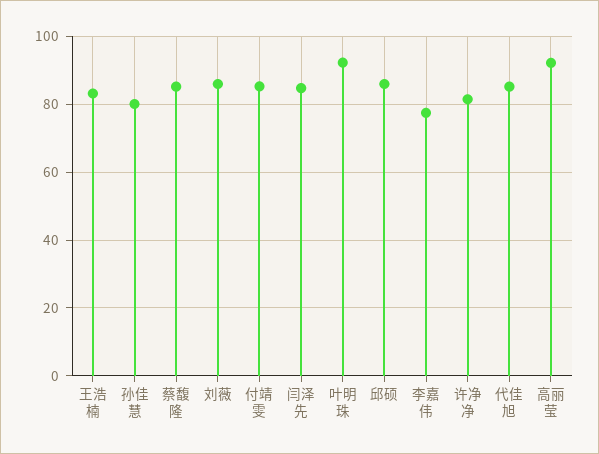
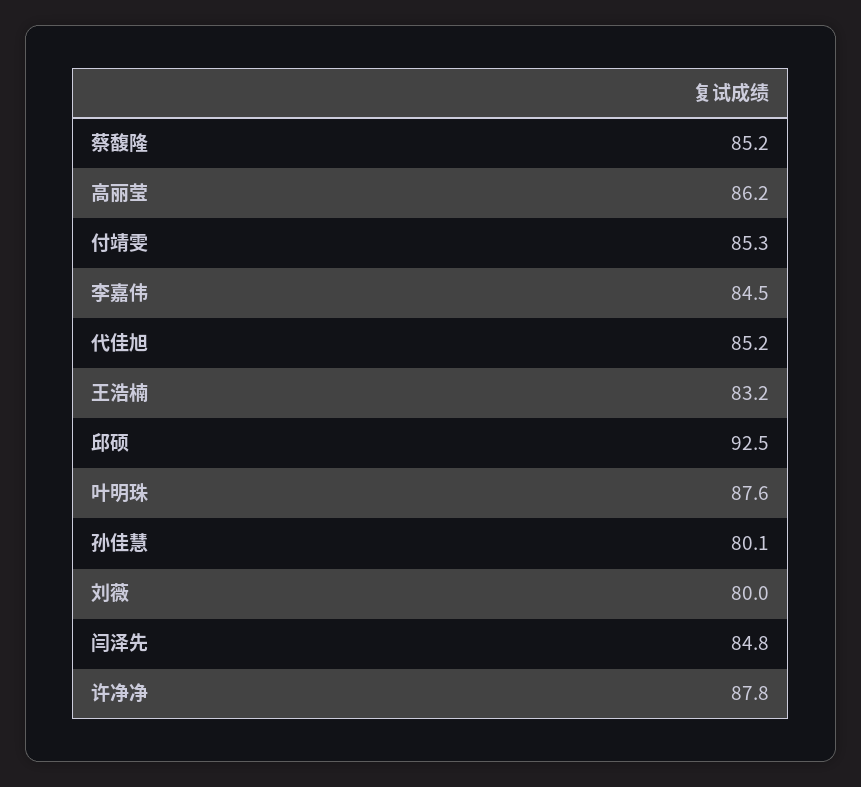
  {
    "王浩楠": 83.2,
    "孙佳慧": 80.1,
    "蔡馥隆": 85.2,
-   "刘薇": 86,
+   "刘薇": 80,
    "付靖雯": 85.3,
    "闫泽先": 84.8,
-   "叶明珠": 92,
+   "叶明珠": 87.6,
-   "邱硕": 86,
+   "邱硕": 92.5,
-   "李嘉伟": 78,
+   "李嘉伟": 84.5,
-   "许净净": 82,
+   "许净净": 87.8,
    "代佳旭": 85.2,
-   "高丽莹": 92
+   "高丽莹": 86.2
  }

